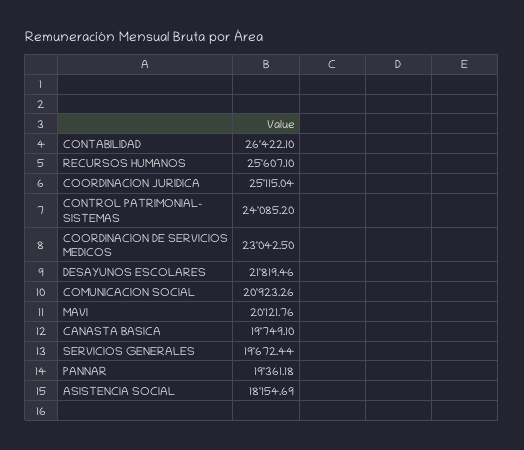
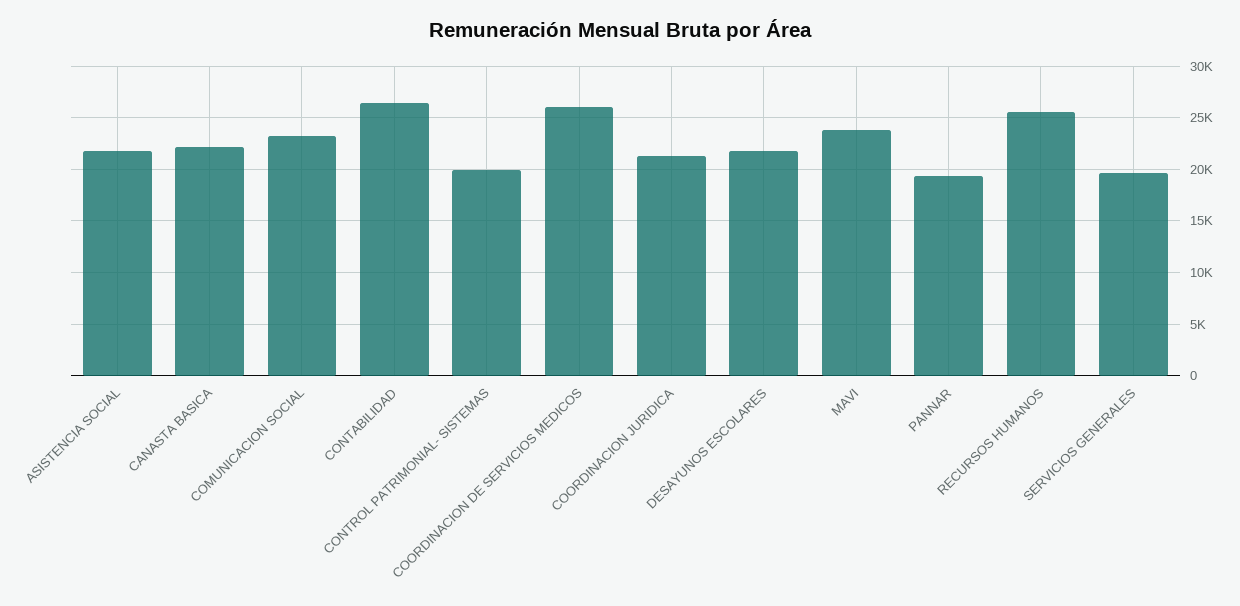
  {
    "CONTABILIDAD": 26422.1,
    "RECURSOS HUMANOS": 25607.1,
-   "COORDINACION JURIDICA": 25115.04,
+   "COORDINACION JURIDICA": 21000,
-   "CONTROL PATRIMONIAL- SISTEMAS": 24085.2,
+   "CONTROL PATRIMONIAL- SISTEMAS": 20000,
-   "COORDINACION DE SERVICIOS MEDICOS": 23042.5,
+   "COORDINACION DE SERVICIOS MEDICOS": 26000,
    "DESAYUNOS ESCOLARES": 21819.46,
-   "COMUNICACION SOCIAL": 20923.26,
+   "COMUNICACION SOCIAL": 23000,
-   "MAVI": 20121.76,
+   "MAVI": 24000,
-   "CANASTA BASICA": 19749.1,
+   "CANASTA BASICA": 22000,
    "SERVICIOS GENERALES": 19672.44,
    "PANNAR": 19361.18,
-   "ASISTENCIA SOCIAL": 18154.69
+   "ASISTENCIA SOCIAL": 22000
  }

